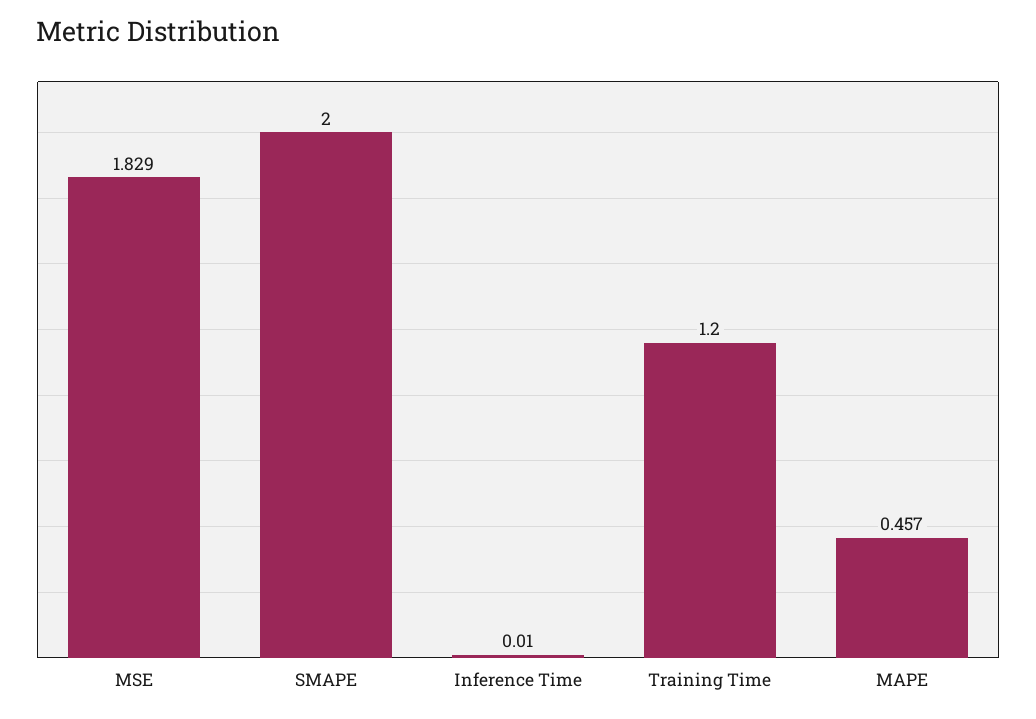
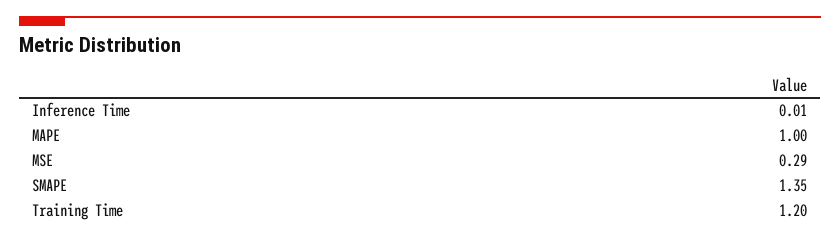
  {
-   "MSE": 1.829,
+   "MSE": 0.29,
-   "SMAPE": 2,
+   "SMAPE": 1.35,
    "Inference Time": 0.01,
    "Training Time": 1.2,
-   "MAPE": 0.457
+   "MAPE": 1
  }

